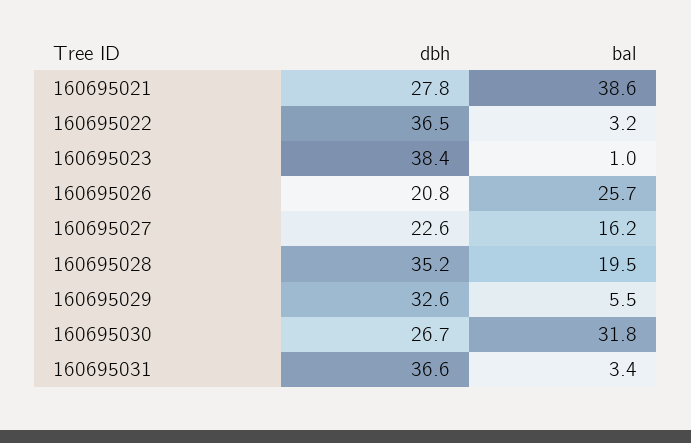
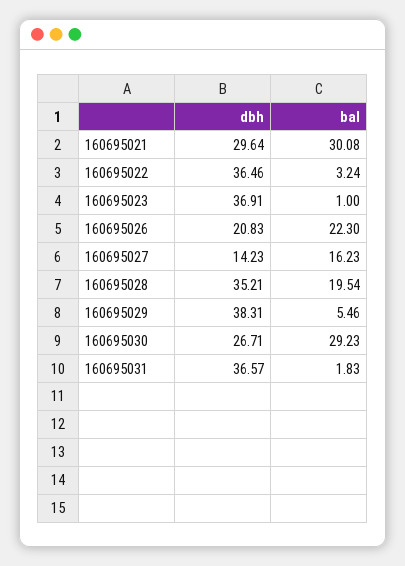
  {
    "dbh": {
-     "160695021": 27.8,
+     "160695021": 29.64,
      "160695022": 36.46,
-     "160695023": 38.4,
+     "160695023": 36.91,
      "160695026": 20.83,
-     "160695027": 22.6,
+     "160695027": 14.23,
      "160695028": 35.21,
-     "160695029": 32.6,
+     "160695029": 38.31,
      "160695030": 26.71,
      "160695031": 36.57
    },
    "bal": {
-     "160695021": 38.6,
+     "160695021": 30.08,
      "160695022": 3.24,
      "160695023": 1,
-     "160695026": 25.7,
+     "160695026": 22.3,
      "160695027": 16.23,
      "160695028": 19.54,
      "160695029": 5.46,
-     "160695030": 31.8,
+     "160695030": 29.23,
-     "160695031": 3.4
+     "160695031": 1.83
    }
  }

